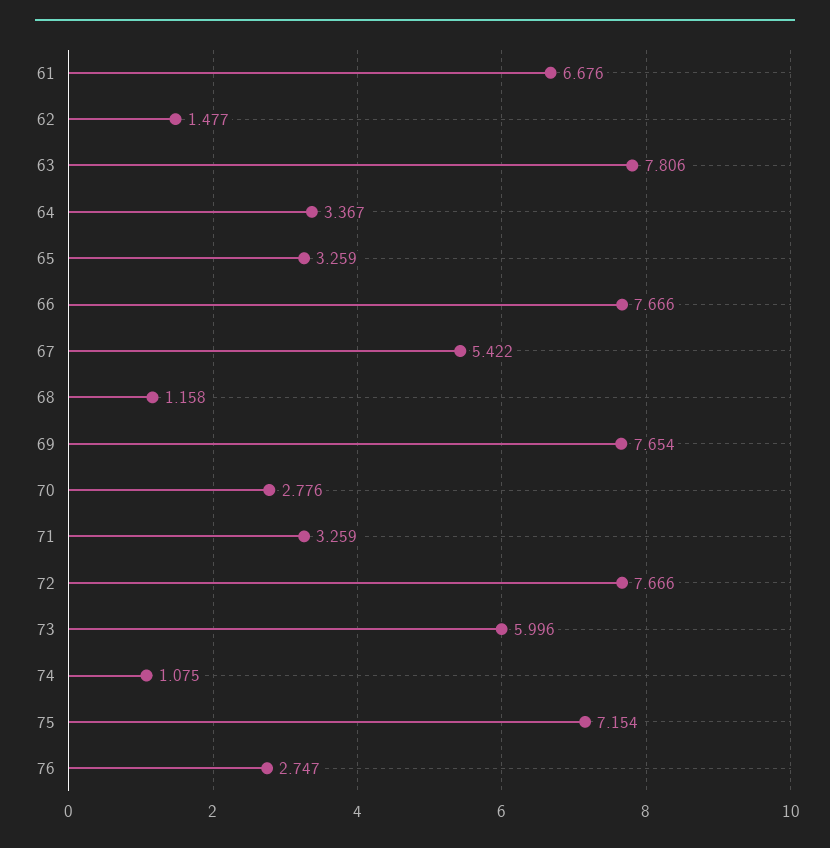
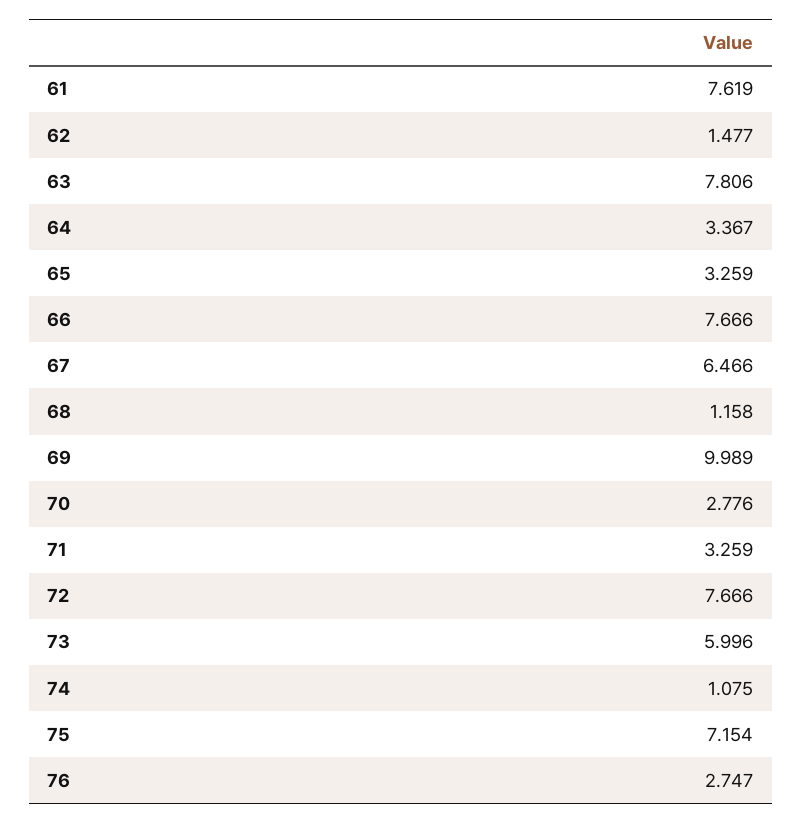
  {
-   "61": 6.676,
+   "61": 7.619,
    "62": 1.477,
    "63": 7.806,
    "64": 3.367,
    "65": 3.259,
    "66": 7.666,
-   "67": 5.422,
+   "67": 6.466,
    "68": 1.158,
-   "69": 7.654,
+   "69": 9.989,
    "70": 2.776,
    "71": 3.259,
    "72": 7.666,
    "73": 5.996,
    "74": 1.075,
    "75": 7.154,
    "76": 2.747
  }

